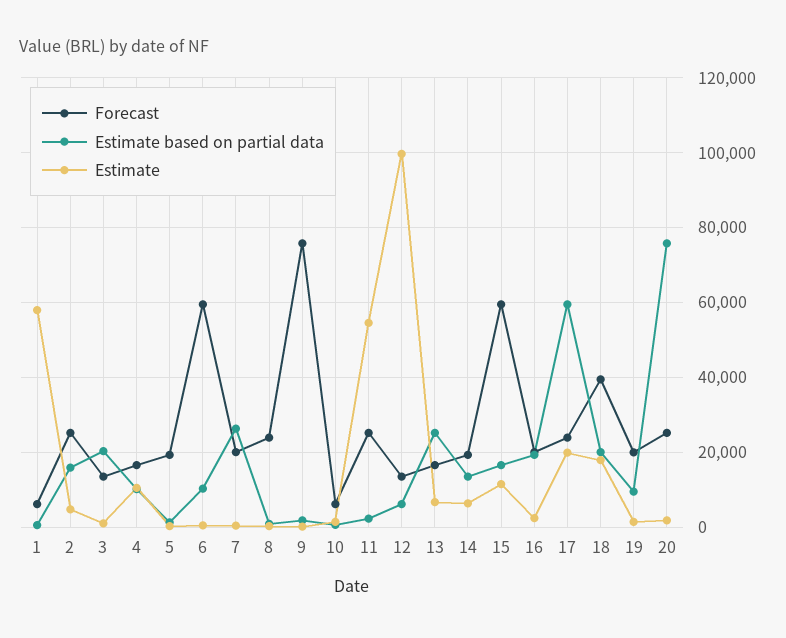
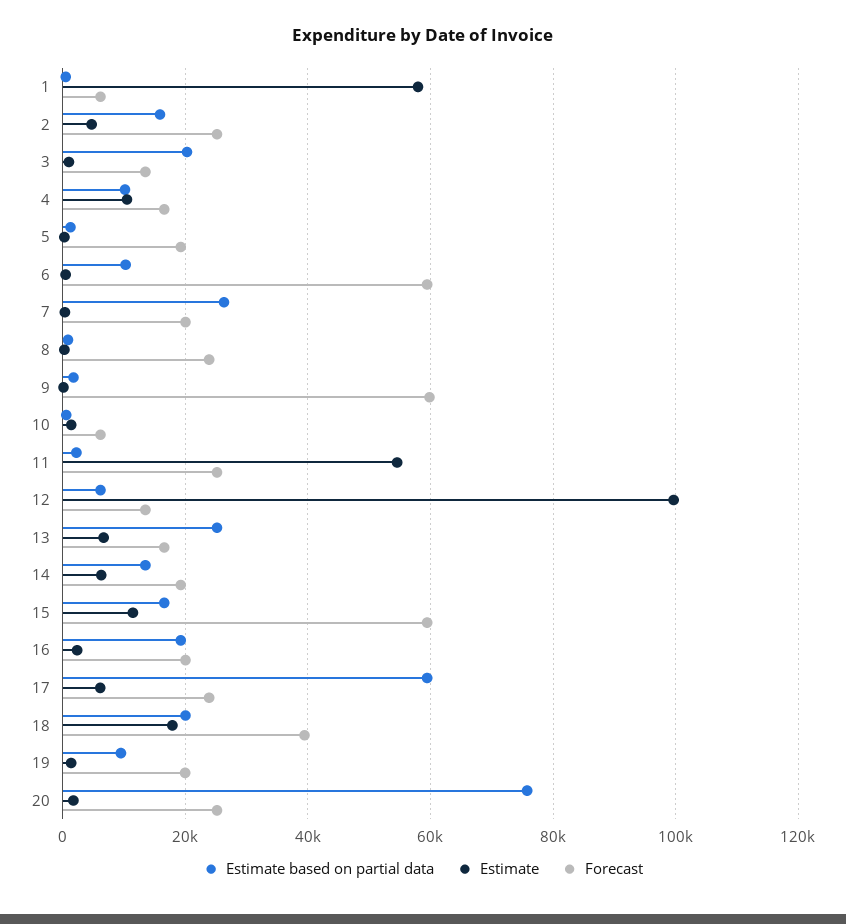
  {
    "Forecast": {
      "1": 6000,
      "2": 26000,
      "3": 14000,
      "4": 16000,
      "5": 20000,
      "6": 60000,
      "7": 20000,
      "8": 24000,
-     "9": 76000,
+     "9": 60000,
      "10": 6000,
      "11": 26000,
      "12": 14000,
      "13": 16000,
      "14": 20000,
      "15": 60000,
      "16": 20000,
      "17": 24000,
      "18": 40000,
      "19": 20000,
      "20": 26000
    },
    "Estimate based on partial data": {
      "1": 0,
      "2": 16000,
      "3": 20000,
      "4": 10000,
      "5": 2000,
      "6": 10000,
      "7": 26000,
      "8": 0,
      "9": 2000,
      "10": 0,
      "11": 2000,
      "12": 6000,
      "13": 26000,
      "14": 14000,
      "15": 16000,
      "16": 20000,
      "17": 60000,
      "18": 20000,
      "19": 10000,
      "20": 76000
    },
    "Estimate": {
      "1": 58000,
      "2": 4000,
      "3": 2000,
      "4": 10000,
      "5": 0,
      "6": 0,
      "7": 0,
      "8": 0,
      "9": 0,
      "10": 2000,
      "11": 54000,
      "12": 100000,
      "13": 6000,
      "14": 6000,
      "15": 12000,
      "16": 2000,
-     "17": 20000,
+     "17": 6000,
      "18": 18000,
      "19": 2000,
      "20": 2000
    }
  }

